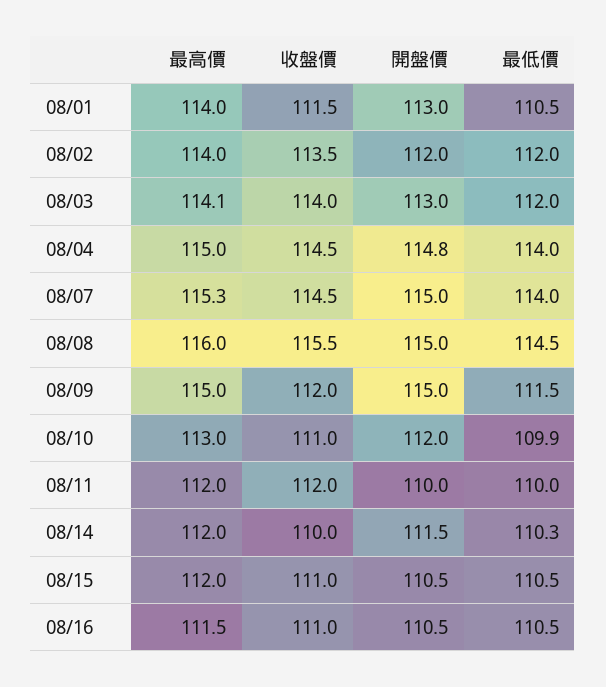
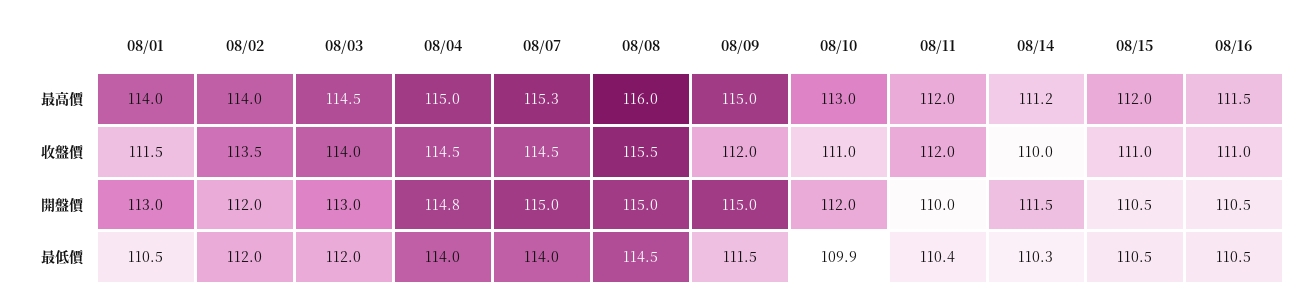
  {
    "最高價": {
      "08/01": 114,
      "08/02": 114,
-     "08/03": 114.1,
+     "08/03": 114.5,
      "08/04": 115,
      "08/07": 115.3,
      "08/08": 116,
      "08/09": 115,
      "08/10": 113,
      "08/11": 112,
-     "08/14": 112,
+     "08/14": 111.2,
      "08/15": 112,
      "08/16": 111.5
    },
    "收盤價": {
      "08/01": 111.5,
      "08/02": 113.5,
      "08/03": 114,
      "08/04": 114.5,
      "08/07": 114.5,
      "08/08": 115.5,
      "08/09": 112,
      "08/10": 111,
      "08/11": 112,
      "08/14": 110,
      "08/15": 111,
      "08/16": 111
    },
    "開盤價": {
      "08/01": 113,
      "08/02": 112,
      "08/03": 113,
      "08/04": 114.8,
      "08/07": 115,
      "08/08": 115,
      "08/09": 115,
      "08/10": 112,
      "08/11": 110,
      "08/14": 111.5,
      "08/15": 110.5,
      "08/16": 110.5
    },
    "最低價": {
      "08/01": 110.5,
      "08/02": 112,
      "08/03": 112,
      "08/04": 114,
      "08/07": 114,
      "08/08": 114.5,
      "08/09": 111.5,
      "08/10": 109.9,
-     "08/11": 110,
+     "08/11": 110.4,
      "08/14": 110.3,
      "08/15": 110.5,
      "08/16": 110.5
    }
  }

